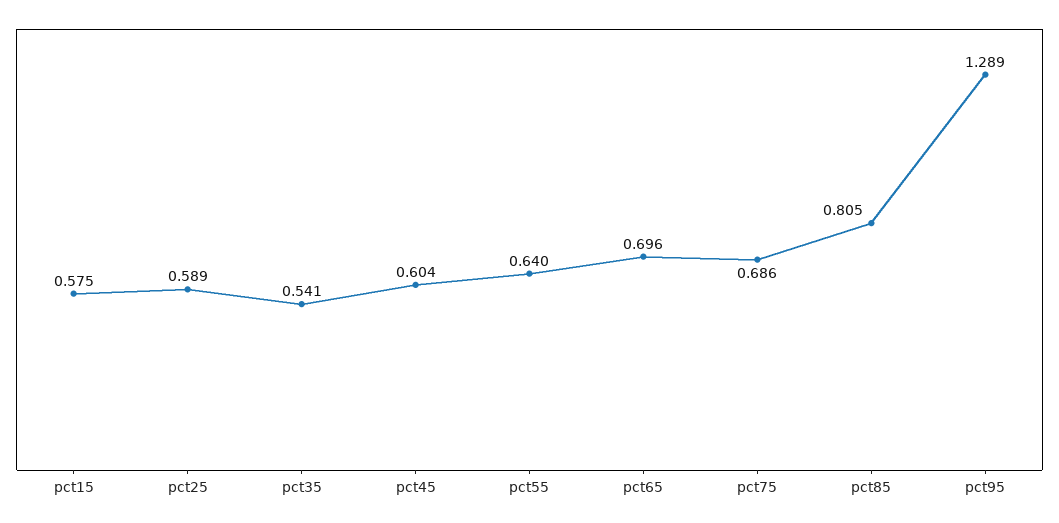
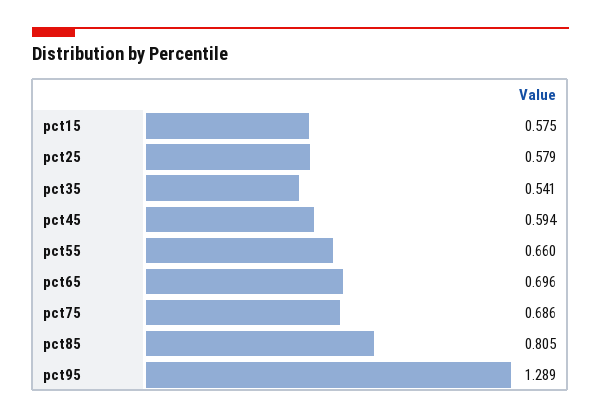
  {
    "pct15": 0.575,
-   "pct25": 0.589,
+   "pct25": 0.579,
    "pct35": 0.541,
-   "pct45": 0.604,
+   "pct45": 0.594,
-   "pct55": 0.64,
+   "pct55": 0.66,
    "pct65": 0.696,
    "pct75": 0.686,
    "pct85": 0.805,
    "pct95": 1.289
  }

